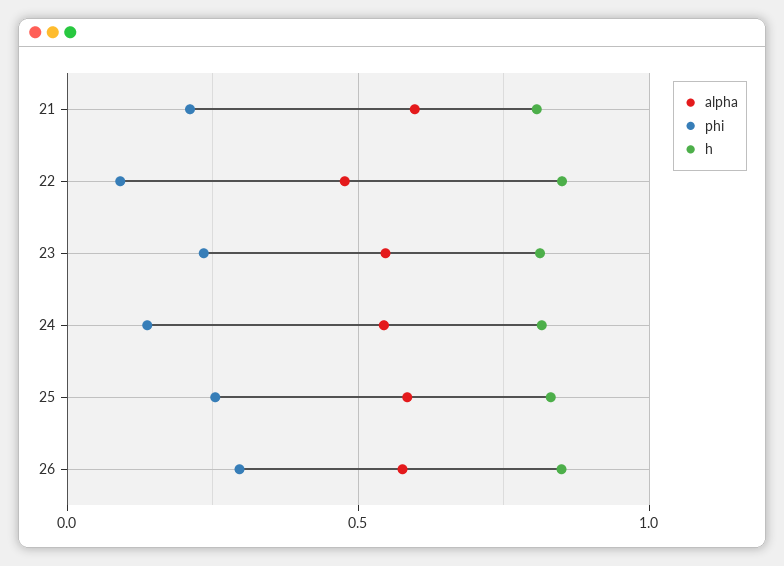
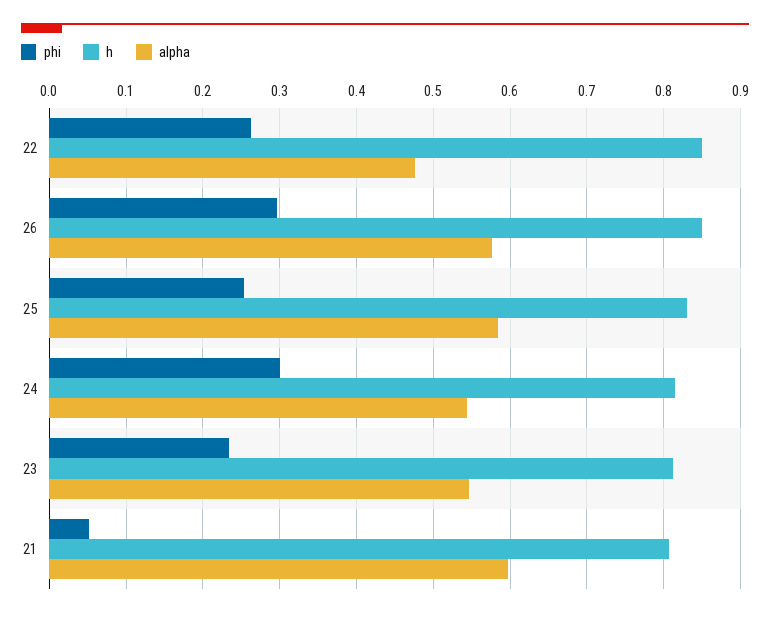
  {
    "alpha": {
      "21": 0.6,
      "22": 0.48,
      "23": 0.55,
      "24": 0.54,
      "25": 0.58,
      "26": 0.58
    },
    "phi": {
-     "21": 0.2,
+     "21": 0.05,
-     "22": 0.1,
+     "22": 0.26,
      "23": 0.23,
-     "24": 0.15,
+     "24": 0.3,
      "25": 0.25,
      "26": 0.3
    },
    "h": {
      "21": 0.81,
      "22": 0.85,
      "23": 0.81,
      "24": 0.82,
      "25": 0.83,
      "26": 0.85
    }
  }

